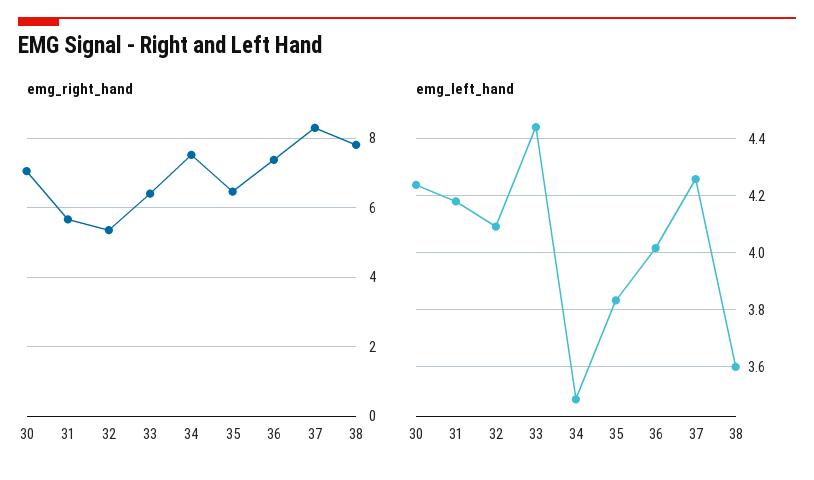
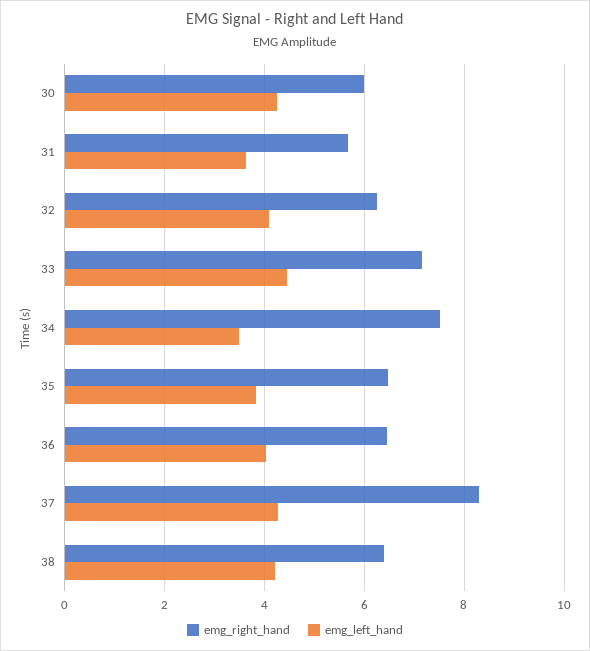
  {
    "emg_right_hand": {
-     "30": 7,
+     "30": 6,
      "31": 5.6,
-     "32": 5.4,
+     "32": 6.2,
-     "33": 6.4,
+     "33": 7.2,
      "34": 7.6,
      "35": 6.4,
-     "36": 7.4,
+     "36": 6.4,
      "37": 8.2,
-     "38": 7.8
+     "38": 6.4
    },
    "emg_left_hand": {
      "30": 4.25,
-     "31": 4.175,
+     "31": 3.6,
      "32": 4.1,
      "33": 4.45,
      "34": 3.475,
      "35": 3.825,
      "36": 4.025,
      "37": 4.25,
-     "38": 3.6
+     "38": 4.2
    }
  }

